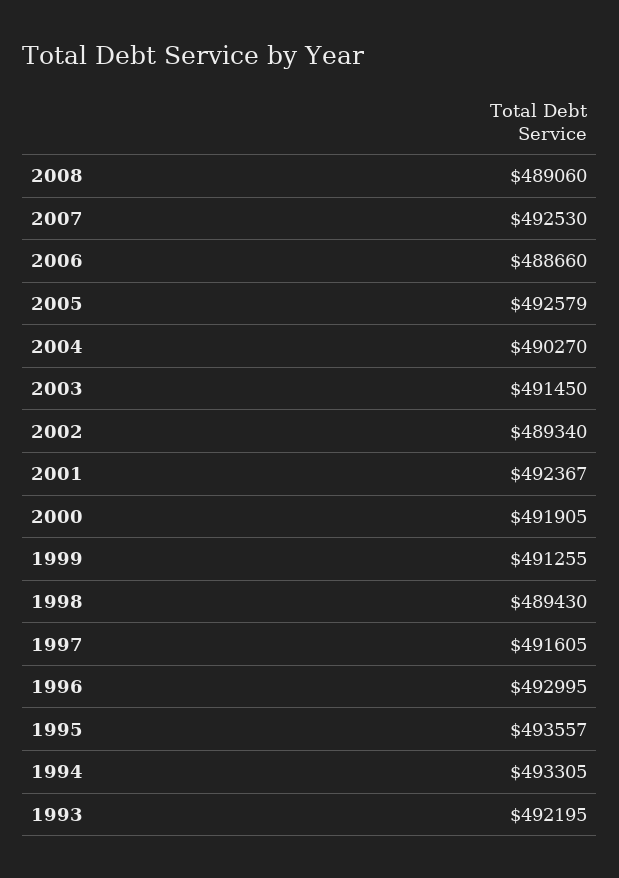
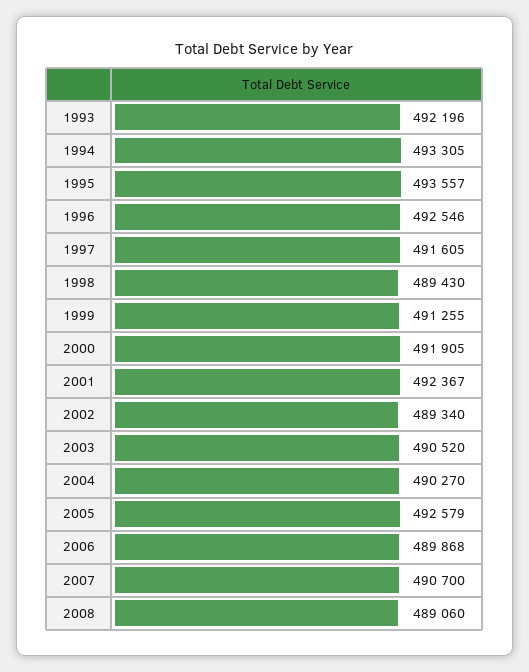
  {
    "2008": 489060,
-   "2007": 492530,
+   "2007": 490700,
-   "2006": 488660,
+   "2006": 489868,
    "2005": 492579,
    "2004": 490270,
-   "2003": 491450,
+   "2003": 490520,
    "2002": 489340,
    "2001": 492367,
    "2000": 491905,
    "1999": 491255,
    "1998": 489430,
    "1997": 491605,
-   "1996": 492995,
+   "1996": 492546,
    "1995": 493557,
    "1994": 493305,
-   "1993": 492195
+   "1993": 492196
  }

